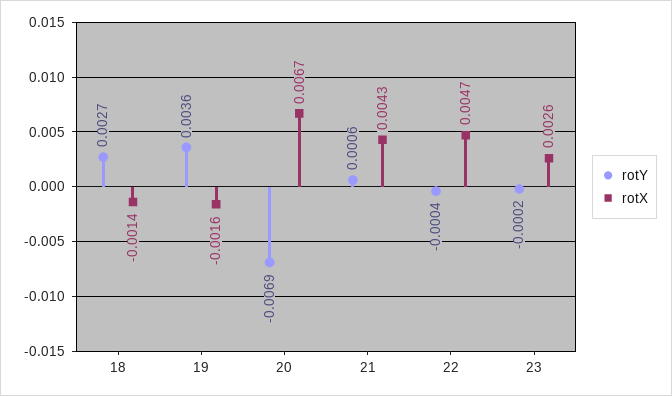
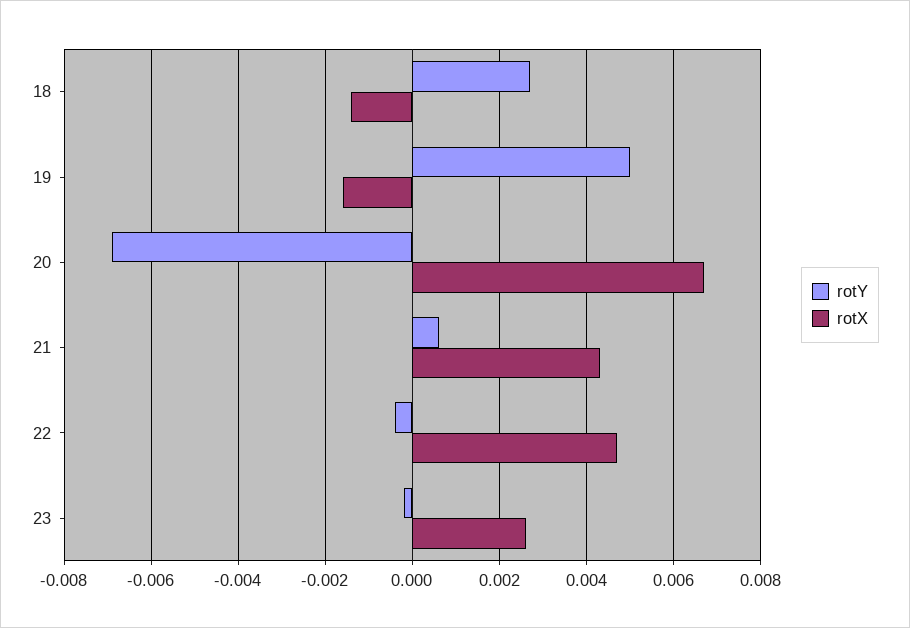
  {
    "rotY": {
      "18": 0.0027,
-     "19": 0.0036,
+     "19": 0.005,
      "20": -0.0069,
      "21": 0.0006,
      "22": -0.0004,
      "23": -0.0002
    },
    "rotX": {
      "18": -0.0014,
      "19": -0.0016,
      "20": 0.0067,
      "21": 0.0043,
      "22": 0.0047,
      "23": 0.0026
    }
  }

